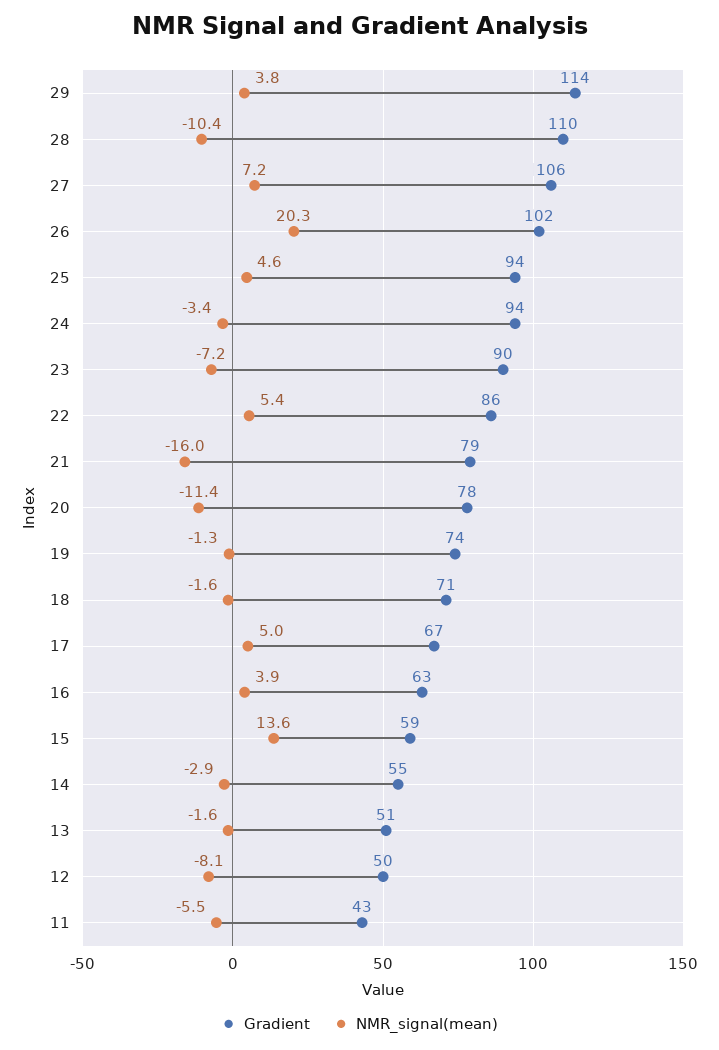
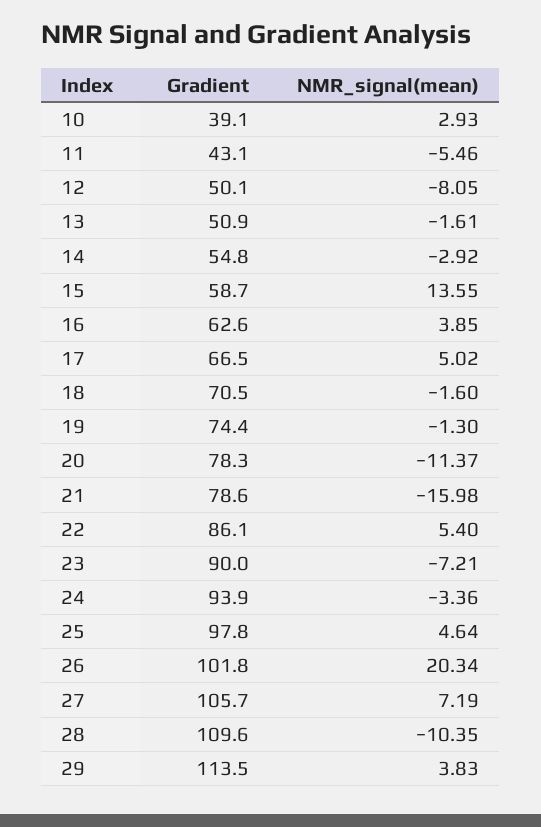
  {
    "Gradient": {
      "29": 113.5,
      "28": 109.6,
      "27": 105.7,
      "26": 101.8,
-     "25": 94,
+     "25": 97.8,
      "24": 93.9,
      "23": 90,
      "22": 86.1,
      "21": 78.6,
      "20": 78.3,
      "19": 74.4,
      "18": 70.5,
      "17": 66.5,
      "16": 62.6,
      "15": 58.7,
      "14": 54.8,
      "13": 50.9,
      "12": 50.1,
-     "11": 43.1
+     "11": 43.1,
+     "10": 39.1
    },
    "NMR_signal(mean)": {
      "29": 3.83,
      "28": -10.35,
      "27": 7.19,
      "26": 20.34,
      "25": 4.64,
      "24": -3.36,
      "23": -7.21,
      "22": 5.4,
      "21": -15.98,
      "20": -11.37,
      "19": -1.3,
      "18": -1.6,
      "17": 5.02,
      "16": 3.85,
      "15": 13.55,
      "14": -2.92,
      "13": -1.61,
      "12": -8.05,
-     "11": -5.46
+     "11": -5.46,
+     "10": 2.93
    }
  }

